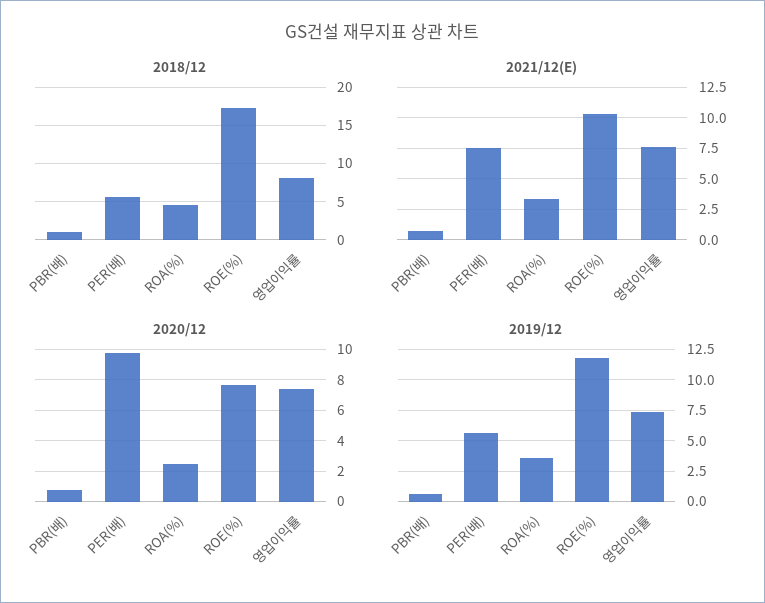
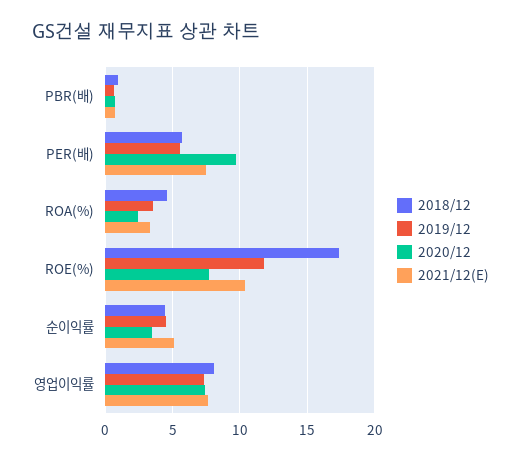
  {
    "2018/12": {
      "PBR(배)": 1,
      "PER(배)": 5.5,
      "ROA(%)": 4.5,
      "ROE(%)": 17.5,
-     "영업이익률": 8
+     "영업이익률": 8,
+     "순이익률": 4.5
    },
    "2021/12(E)": {
      "PBR(배)": 0.5,
      "PER(배)": 7.5,
      "ROA(%)": 3.5,
      "ROE(%)": 10.5,
-     "영업이익률": 7.5
+     "영업이익률": 7.5,
+     "순이익률": 5
    },
    "2020/12": {
      "PBR(배)": 0.5,
      "PER(배)": 9.5,
      "ROA(%)": 2.5,
      "ROE(%)": 7.5,
-     "영업이익률": 7.5
+     "영업이익률": 7.5,
+     "순이익률": 3.5
    },
    "2019/12": {
      "PBR(배)": 0.5,
      "PER(배)": 5.5,
      "ROA(%)": 3.5,
      "ROE(%)": 12,
-     "영업이익률": 7.5
+     "영업이익률": 7.5,
+     "순이익률": 4.5
    }
  }

